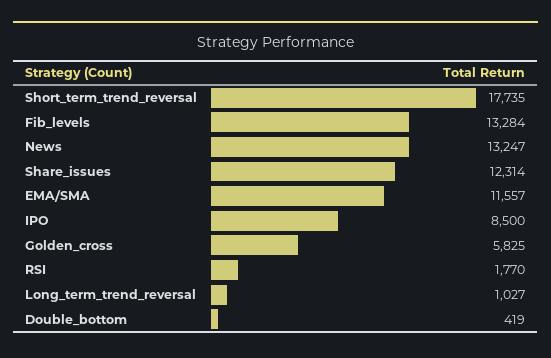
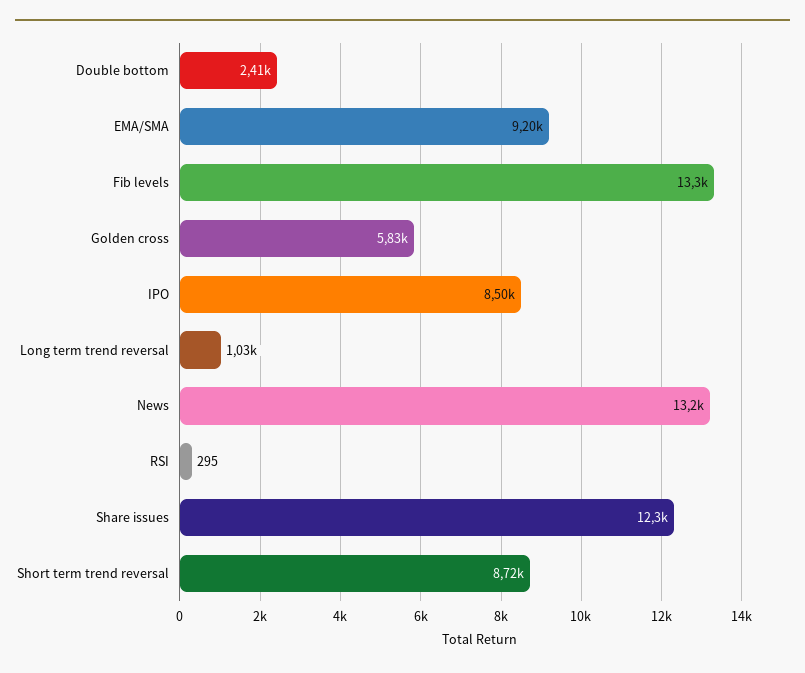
  {
-   "Short_term_trend_reversal": 17735,
+   "Short_term_trend_reversal": 8720,
    "Fib_levels": 13284,
    "News": 13247,
    "Share_issues": 12314,
-   "EMA/SMA": 11557,
+   "EMA/SMA": 9200,
    "IPO": 8500,
    "Golden_cross": 5825,
-   "RSI": 1770,
+   "RSI": 295,
    "Long_term_trend_reversal": 1027,
-   "Double_bottom": 419
+   "Double_bottom": 2410
  }

